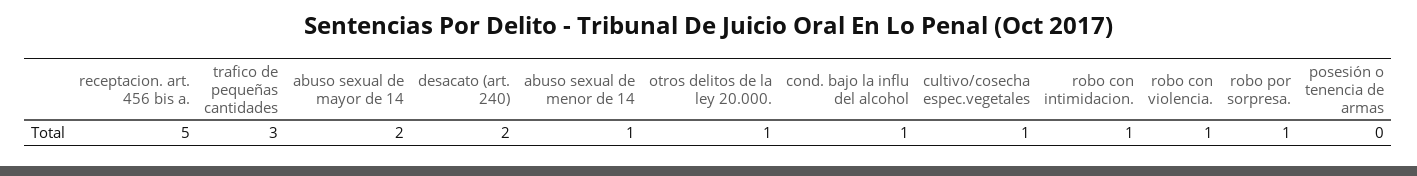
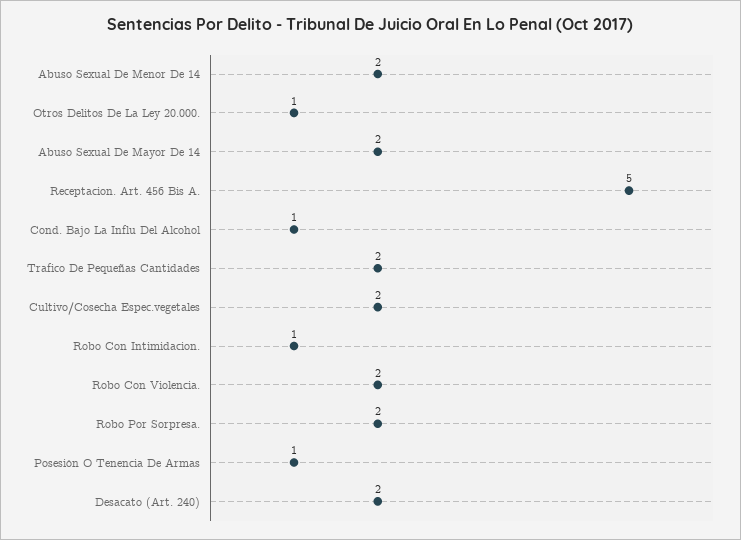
  {
    "receptacion. art. 456 bis a.": 5,
-   "trafico de pequeñas cantidades": 3,
+   "trafico de pequeñas cantidades": 2,
    "abuso sexual de mayor de 14": 2,
    "desacato (art. 240)": 2,
-   "abuso sexual de menor de 14": 1,
+   "abuso sexual de menor de 14": 2,
    "otros delitos de la ley 20.000.": 1,
    "cond. bajo la influ del alcohol": 1,
-   "cultivo/cosecha espec.vegetales": 1,
+   "cultivo/cosecha espec.vegetales": 2,
    "robo con intimidacion.": 1,
-   "robo con violencia.": 1,
+   "robo con violencia.": 2,
-   "robo por sorpresa.": 1,
+   "robo por sorpresa.": 2,
-   "posesión o tenencia de armas": 0
+   "posesión o tenencia de armas": 1
  }

